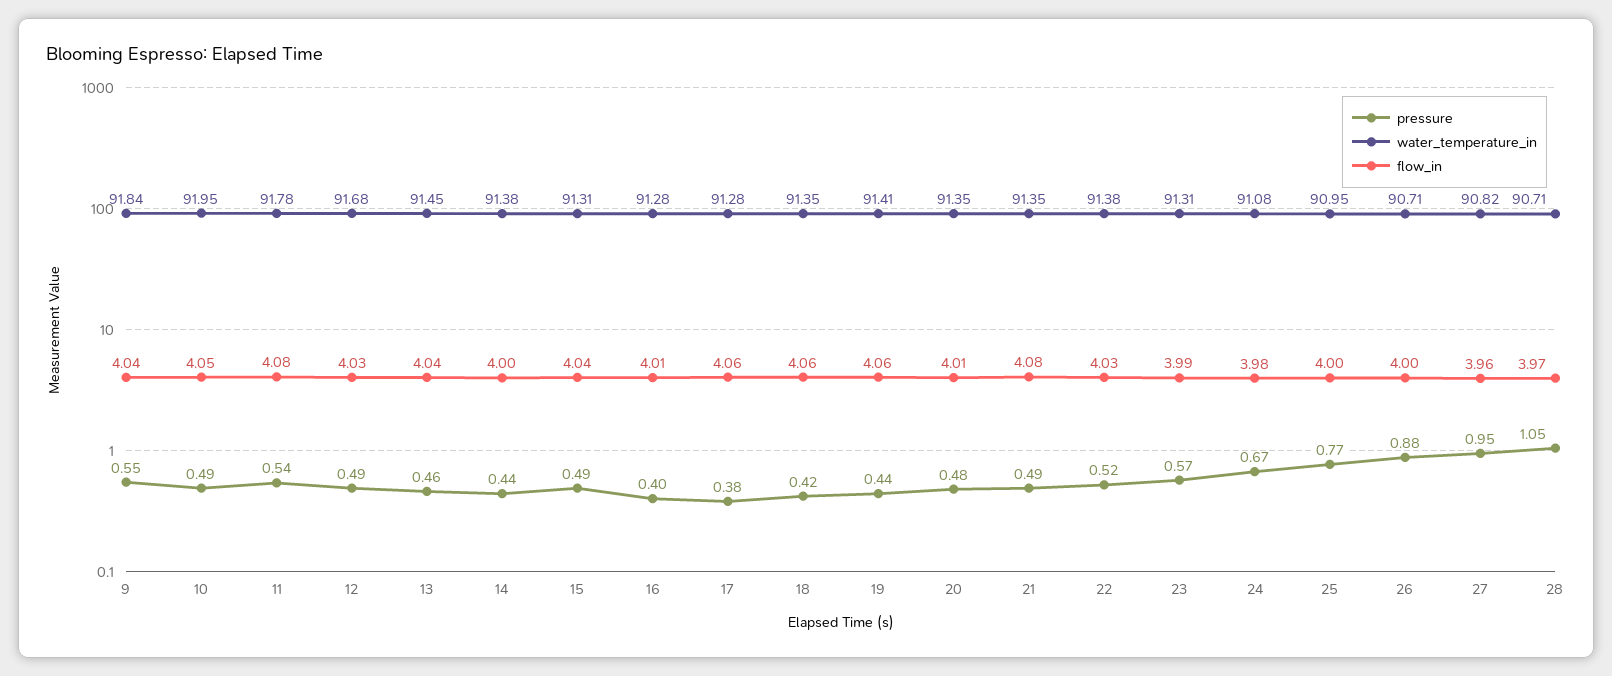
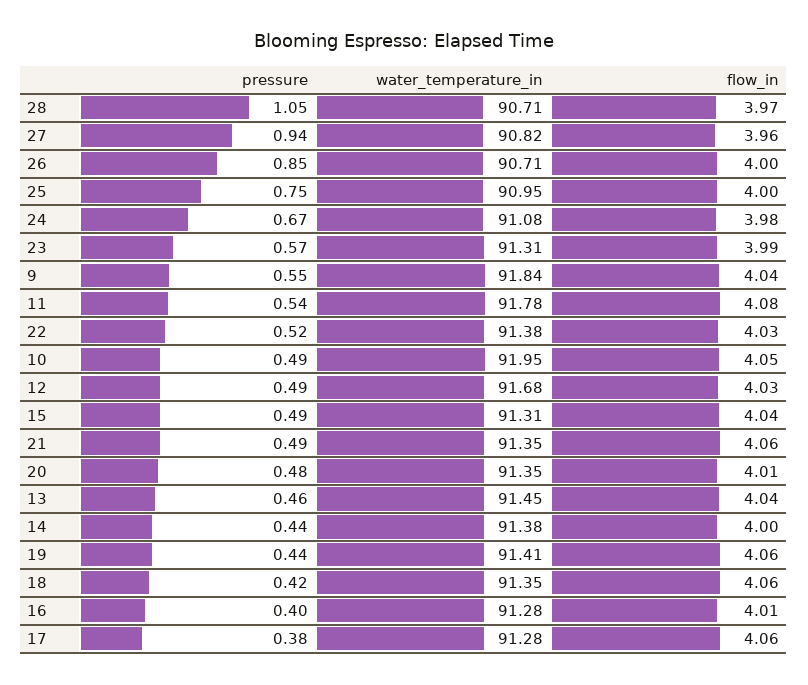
  {
    "pressure": {
      "9": 0.55,
      "10": 0.49,
      "11": 0.54,
      "12": 0.49,
      "13": 0.46,
      "14": 0.44,
      "15": 0.49,
      "16": 0.4,
      "17": 0.38,
      "18": 0.42,
      "19": 0.44,
      "20": 0.48,
      "21": 0.49,
      "22": 0.52,
      "23": 0.57,
      "24": 0.67,
-     "25": 0.77,
+     "25": 0.75,
-     "26": 0.88,
+     "26": 0.85,
-     "27": 0.95,
+     "27": 0.94,
      "28": 1.05
    },
    "water_temperature_in": {
      "9": 91.84,
      "10": 91.95,
      "11": 91.78,
      "12": 91.68,
      "13": 91.45,
      "14": 91.38,
      "15": 91.31,
      "16": 91.28,
      "17": 91.28,
      "18": 91.35,
      "19": 91.41,
      "20": 91.35,
      "21": 91.35,
      "22": 91.38,
      "23": 91.31,
      "24": 91.08,
      "25": 90.95,
      "26": 90.71,
      "27": 90.82,
      "28": 90.71
    },
    "flow_in": {
      "9": 4.04,
      "10": 4.05,
      "11": 4.08,
      "12": 4.03,
      "13": 4.04,
      "14": 4,
      "15": 4.04,
      "16": 4.01,
      "17": 4.06,
      "18": 4.06,
      "19": 4.06,
      "20": 4.01,
-     "21": 4.08,
+     "21": 4.06,
      "22": 4.03,
      "23": 3.99,
      "24": 3.98,
      "25": 4,
      "26": 4,
      "27": 3.96,
      "28": 3.97
    }
  }

